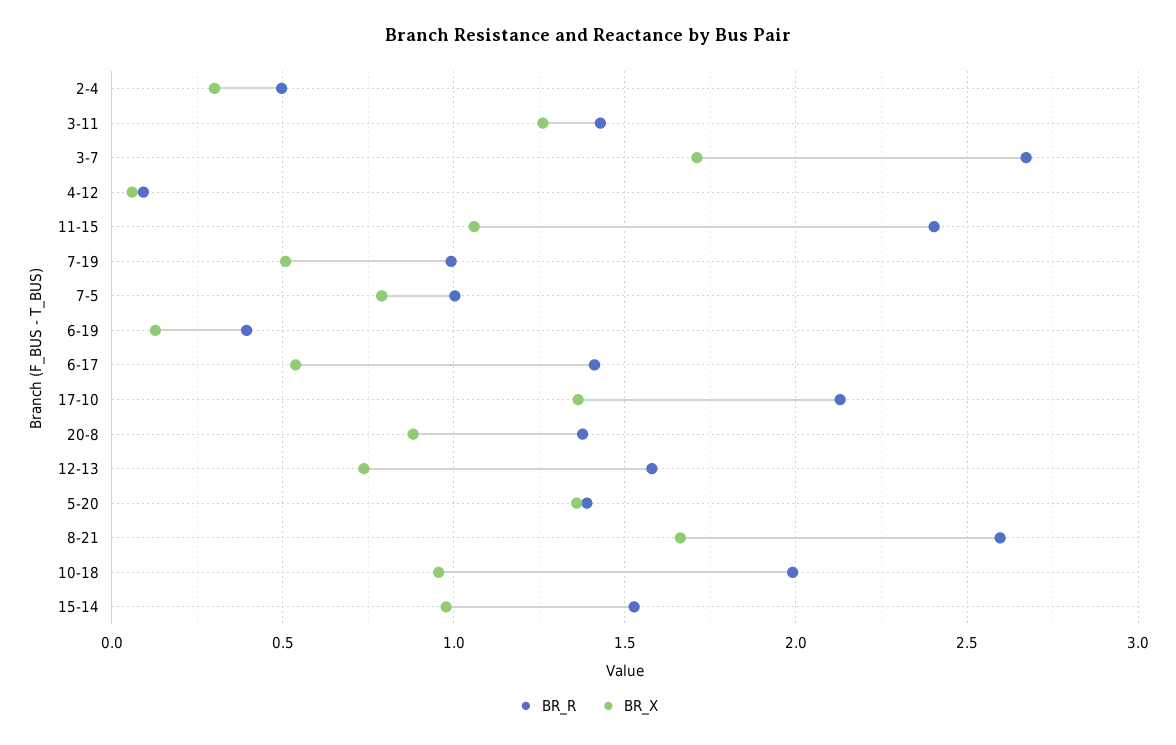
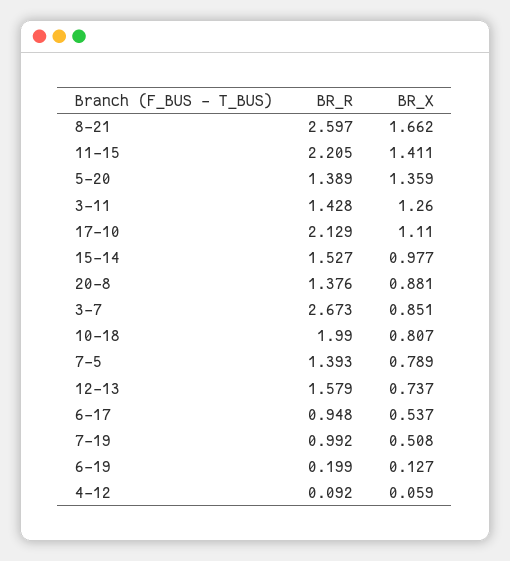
  {
    "BR_R": {
-     "2-4": 0.5,
      "3-11": 1.428,
      "3-7": 2.673,
      "4-12": 0.092,
-     "11-15": 2.4,
+     "11-15": 2.205,
      "7-19": 0.992,
-     "7-5": 1,
+     "7-5": 1.393,
-     "6-19": 0.4,
+     "6-19": 0.199,
-     "6-17": 1.4,
+     "6-17": 0.948,
      "17-10": 2.129,
      "20-8": 1.376,
      "12-13": 1.579,
      "5-20": 1.389,
      "8-21": 2.597,
      "10-18": 1.99,
      "15-14": 1.527
    },
    "BR_X": {
-     "2-4": 0.3,
      "3-11": 1.26,
-     "3-7": 1.7,
+     "3-7": 0.851,
      "4-12": 0.059,
-     "11-15": 1.05,
+     "11-15": 1.411,
      "7-19": 0.508,
      "7-5": 0.789,
      "6-19": 0.127,
      "6-17": 0.537,
-     "17-10": 1.35,
+     "17-10": 1.11,
      "20-8": 0.881,
      "12-13": 0.737,
      "5-20": 1.359,
      "8-21": 1.662,
-     "10-18": 0.95,
+     "10-18": 0.807,
      "15-14": 0.977
    }
  }

